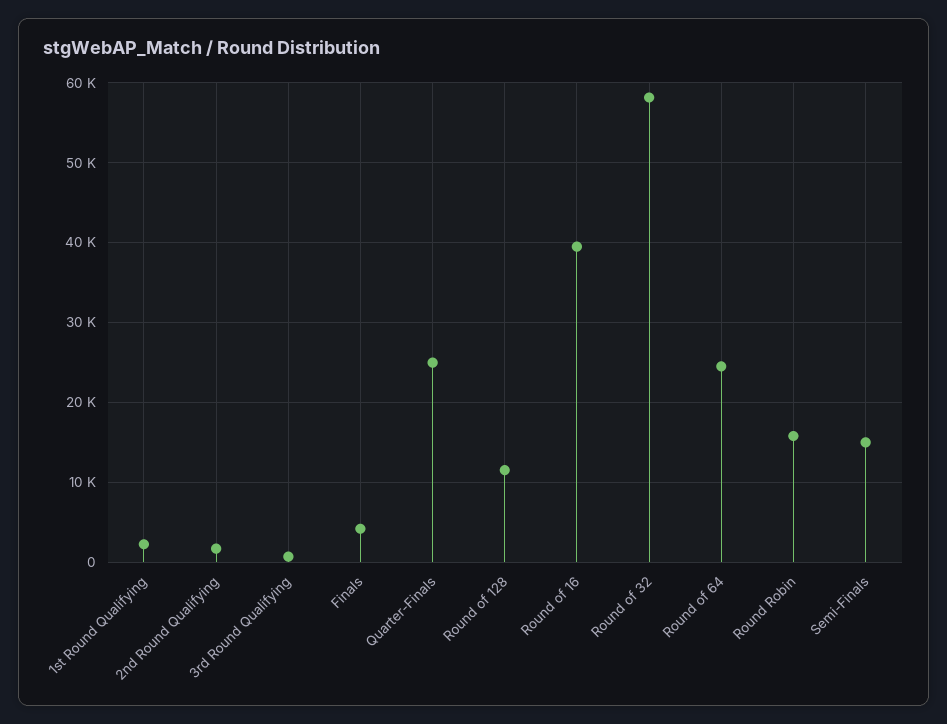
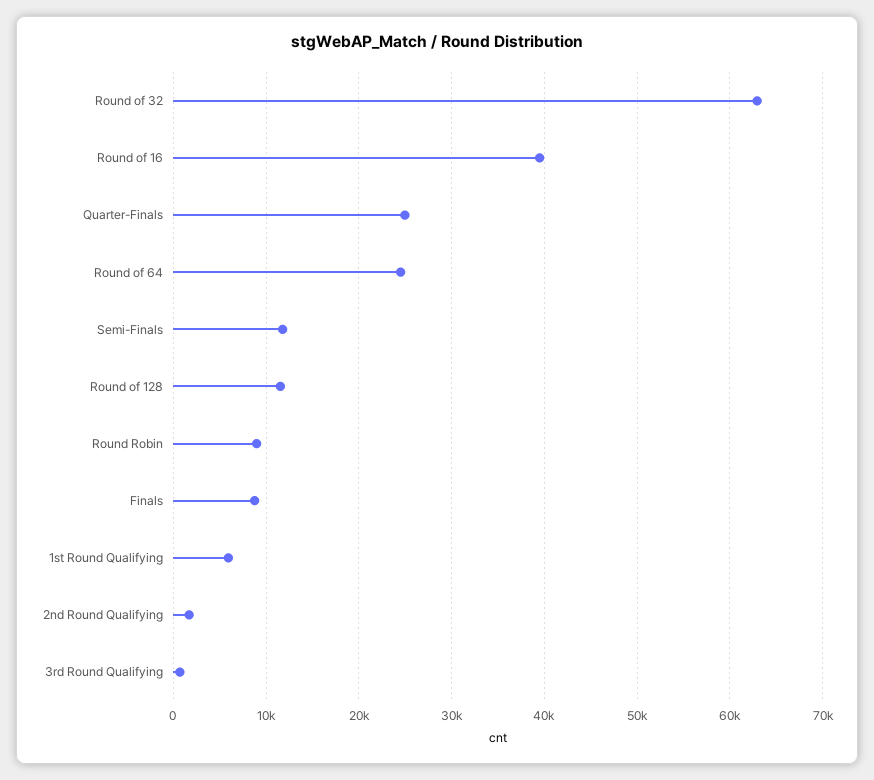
  {
-   "1st Round Qualifying": 2000,
+   "1st Round Qualifying": 6000,
    "2nd Round Qualifying": 2000,
    "3rd Round Qualifying": 1000,
-   "Finals": 4000,
+   "Finals": 9000,
    "Quarter-Finals": 25000,
    "Round of 128": 12000,
    "Round of 16": 39000,
-   "Round of 32": 58000,
+   "Round of 32": 63000,
    "Round of 64": 25000,
-   "Round Robin": 16000,
+   "Round Robin": 9000,
-   "Semi-Finals": 15000
+   "Semi-Finals": 12000
  }

